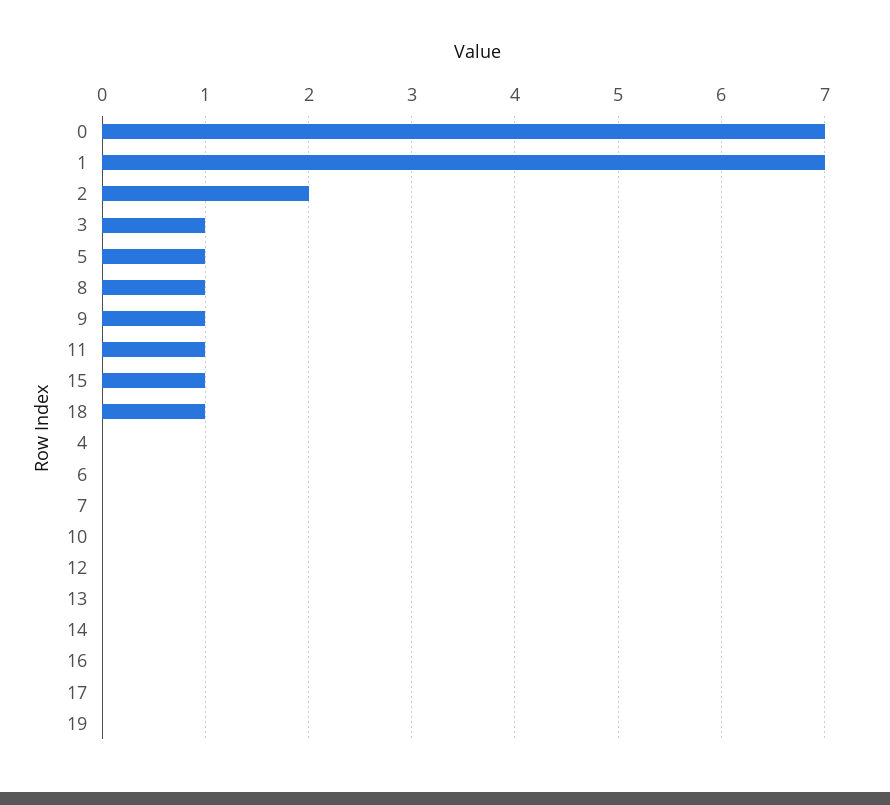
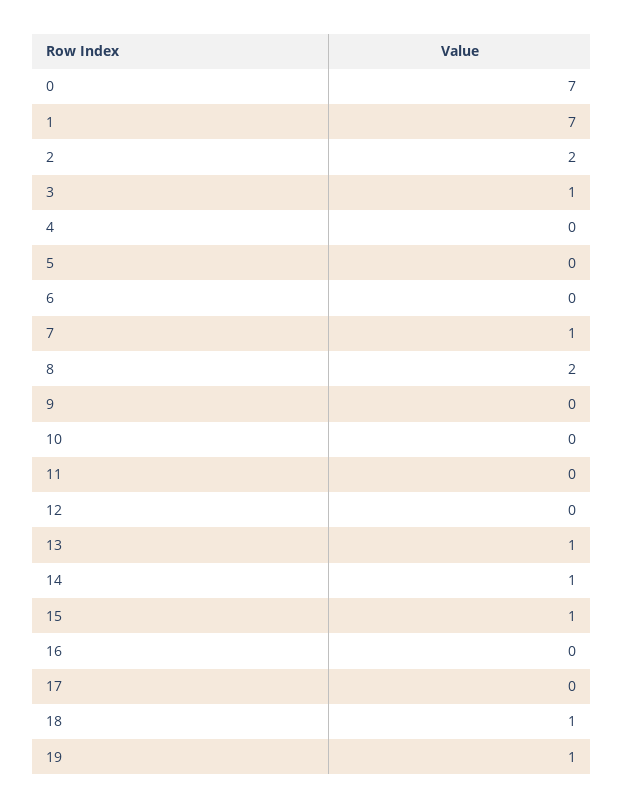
  {
    "0": 7,
    "1": 7,
    "2": 2,
    "3": 1,
-   "5": 1,
+   "5": 0,
-   "8": 1,
+   "8": 2,
-   "9": 1,
+   "9": 0,
-   "11": 1,
+   "11": 0,
    "15": 1,
    "18": 1,
    "4": 0,
    "6": 0,
-   "7": 0,
+   "7": 1,
    "10": 0,
    "12": 0,
-   "13": 0,
+   "13": 1,
-   "14": 0,
+   "14": 1,
    "16": 0,
    "17": 0,
-   "19": 0
+   "19": 1
  }

